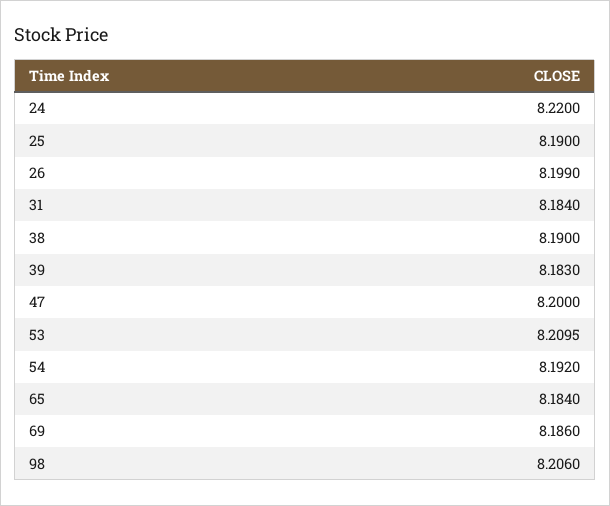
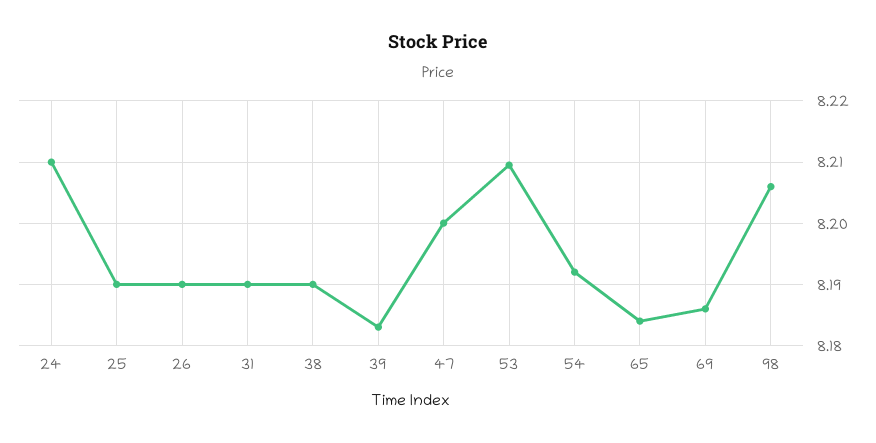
  {
-   "24": 8.22,
+   "24": 8.21,
    "25": 8.19,
-   "26": 8.199,
+   "26": 8.19,
-   "31": 8.184,
+   "31": 8.19,
    "38": 8.19,
    "39": 8.183,
    "47": 8.2,
    "53": 8.2095,
    "54": 8.192,
    "65": 8.184,
    "69": 8.186,
    "98": 8.206
  }

